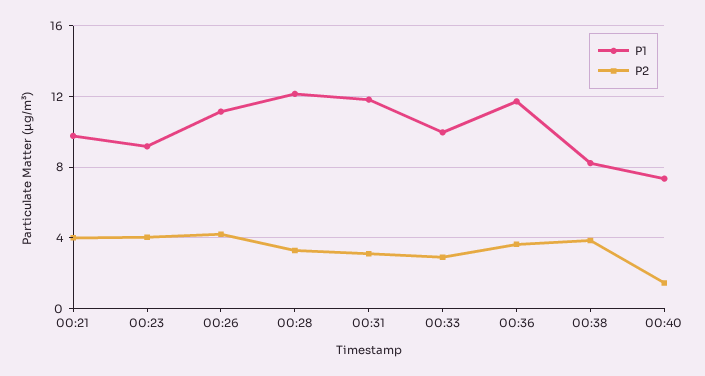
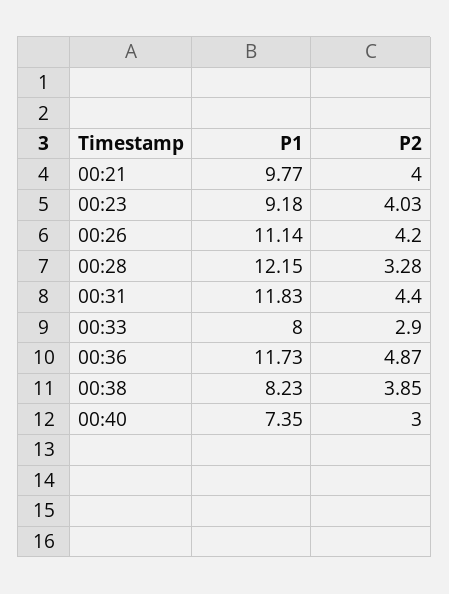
  {
    "P1": {
      "00:21": 9.77,
      "00:23": 9.18,
      "00:26": 11.14,
      "00:28": 12.15,
      "00:31": 11.83,
-     "00:33": 10,
+     "00:33": 8,
      "00:36": 11.73,
      "00:38": 8.23,
      "00:40": 7.35
    },
    "P2": {
      "00:21": 4,
      "00:23": 4.03,
      "00:26": 4.2,
      "00:28": 3.28,
-     "00:31": 3,
+     "00:31": 4.4,
      "00:33": 2.9,
-     "00:36": 3.5,
+     "00:36": 4.87,
      "00:38": 3.85,
-     "00:40": 1.5
+     "00:40": 3
    }
  }

